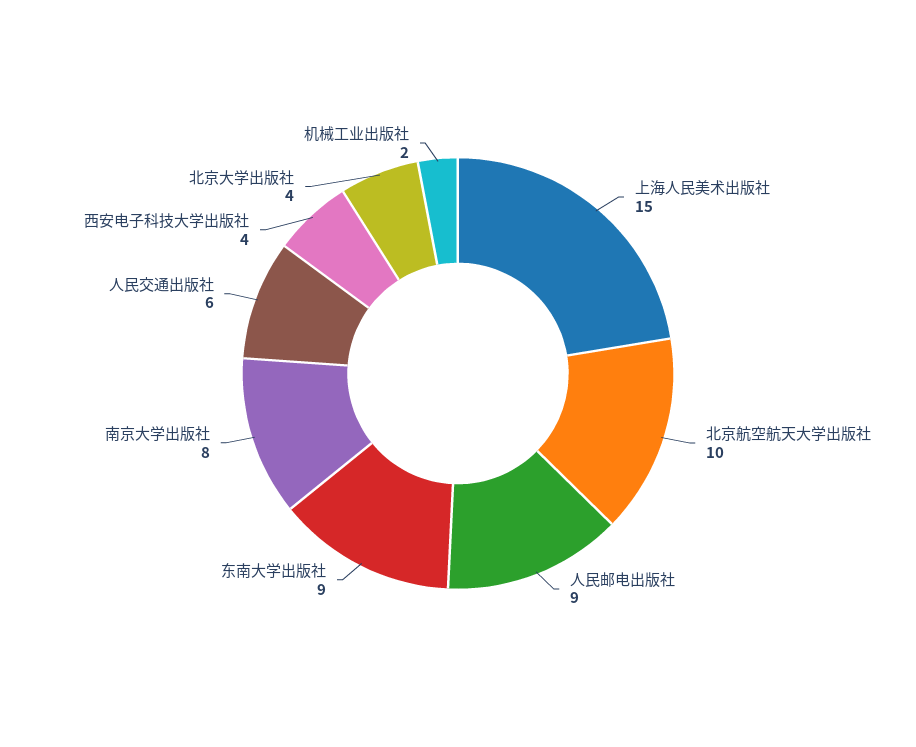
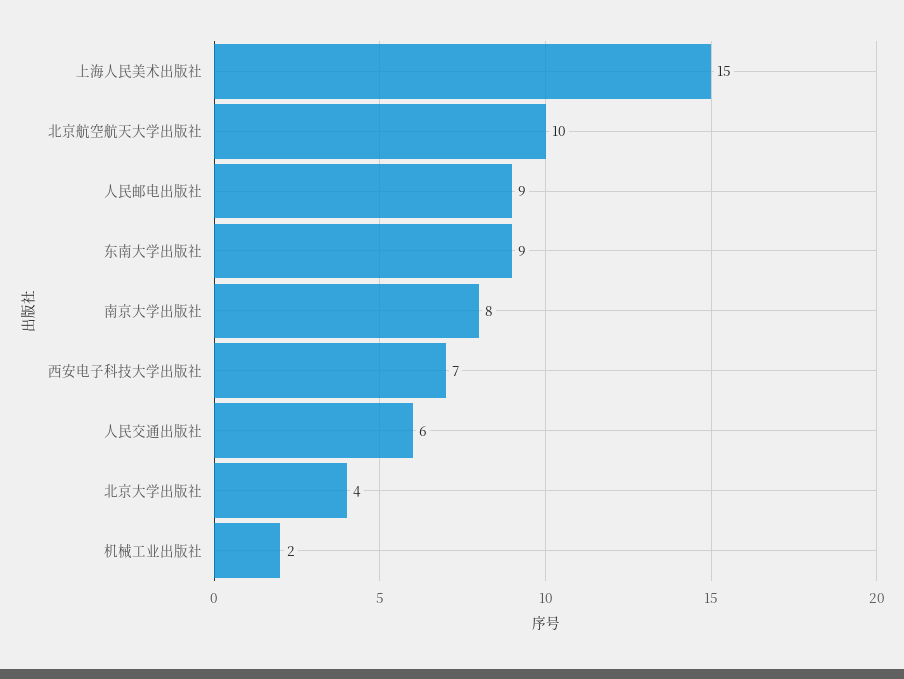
  {
    "上海人民美术出版社": 15,
    "北京航空航天大学出版社": 10,
    "人民邮电出版社": 9,
    "东南大学出版社": 9,
    "南京大学出版社": 8,
    "人民交通出版社": 6,
-   "西安电子科技大学出版社": 4,
+   "西安电子科技大学出版社": 7,
    "北京大学出版社": 4,
    "机械工业出版社": 2
  }

